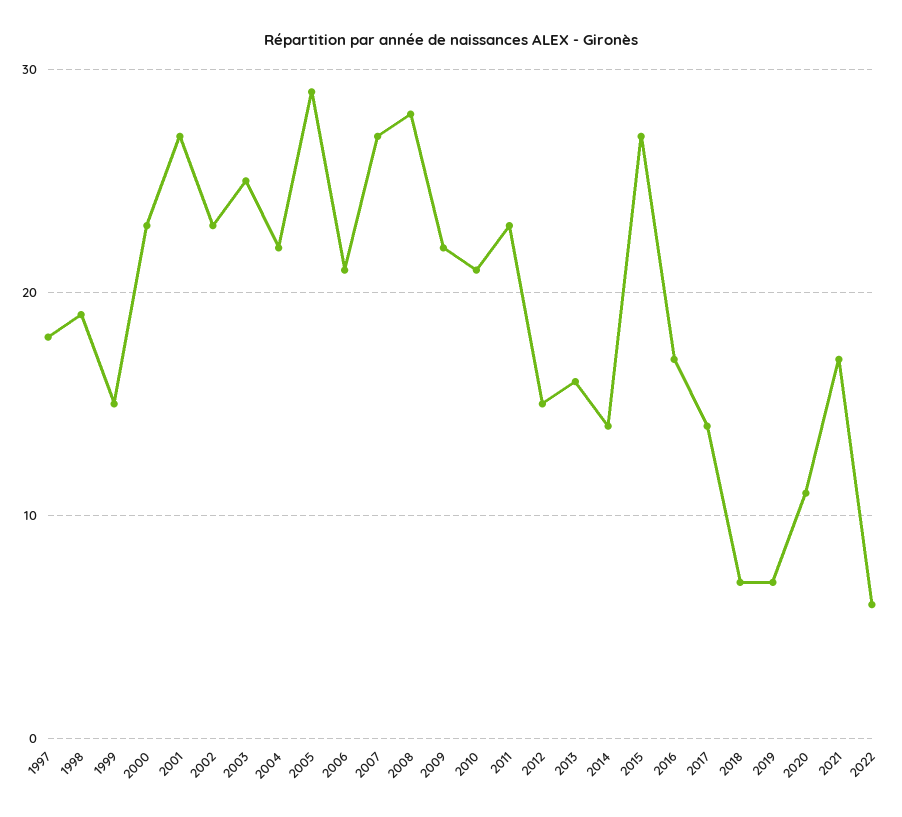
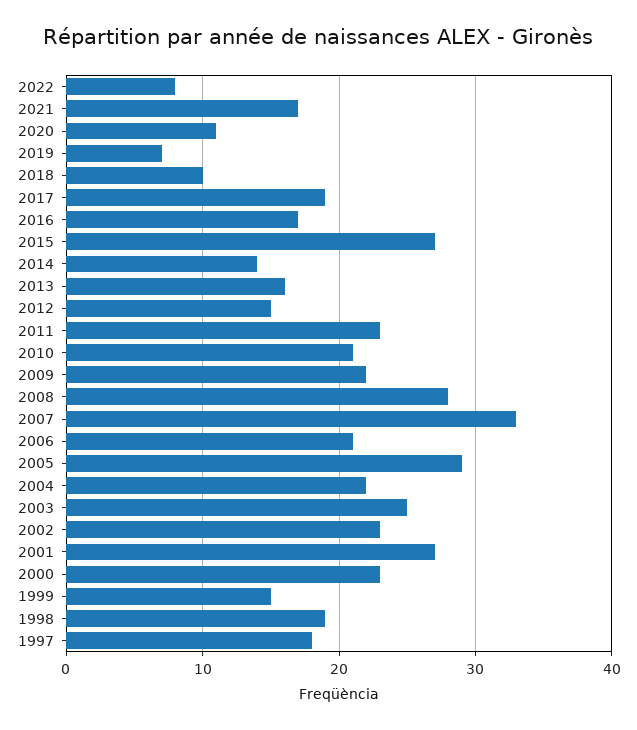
  {
    "1997": 18,
    "1998": 19,
    "1999": 15,
    "2000": 23,
    "2001": 27,
    "2002": 23,
    "2003": 25,
    "2004": 22,
    "2005": 29,
    "2006": 21,
-   "2007": 27,
+   "2007": 33,
    "2008": 28,
    "2009": 22,
    "2010": 21,
    "2011": 23,
    "2012": 15,
    "2013": 16,
    "2014": 14,
    "2015": 27,
    "2016": 17,
-   "2017": 14,
+   "2017": 19,
-   "2018": 7,
+   "2018": 10,
    "2019": 7,
    "2020": 11,
    "2021": 17,
-   "2022": 6
+   "2022": 8
  }

